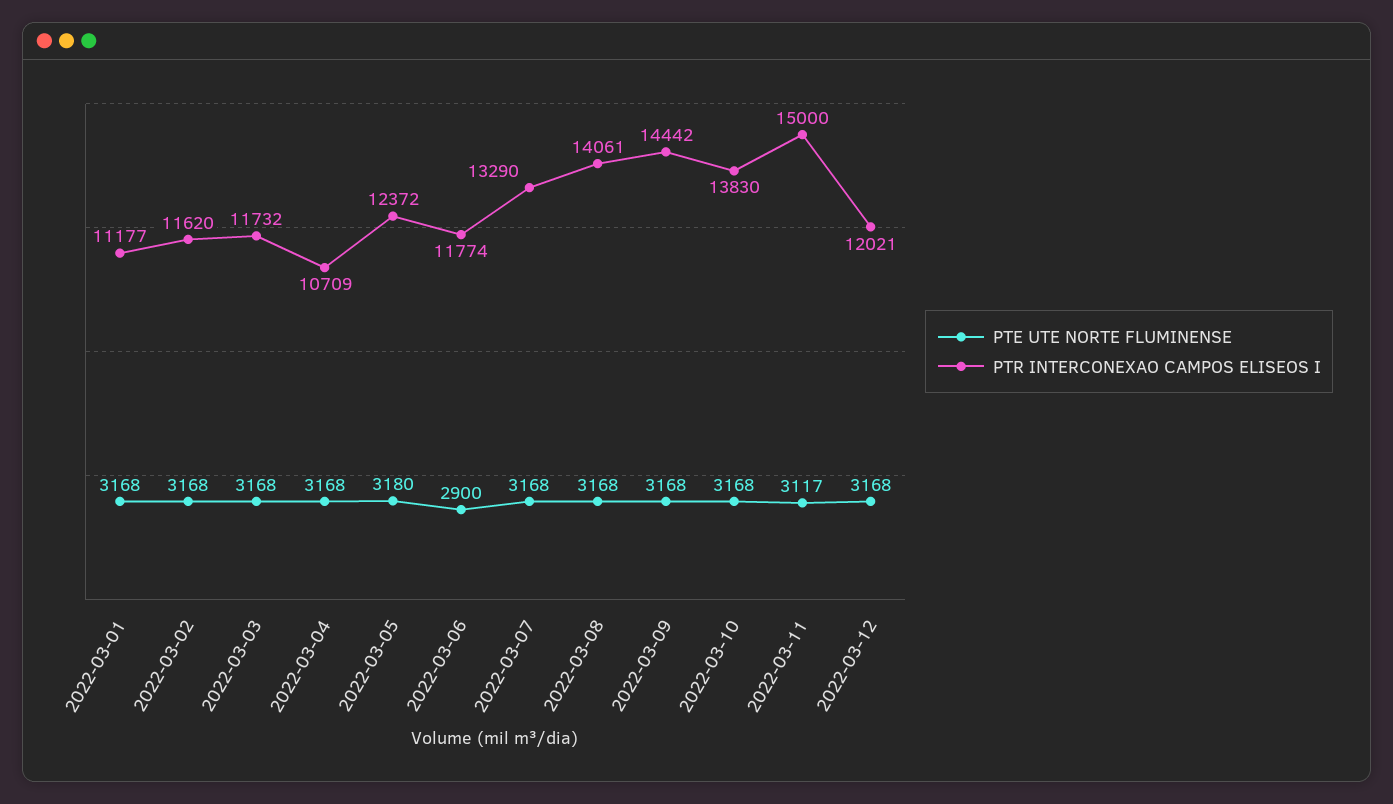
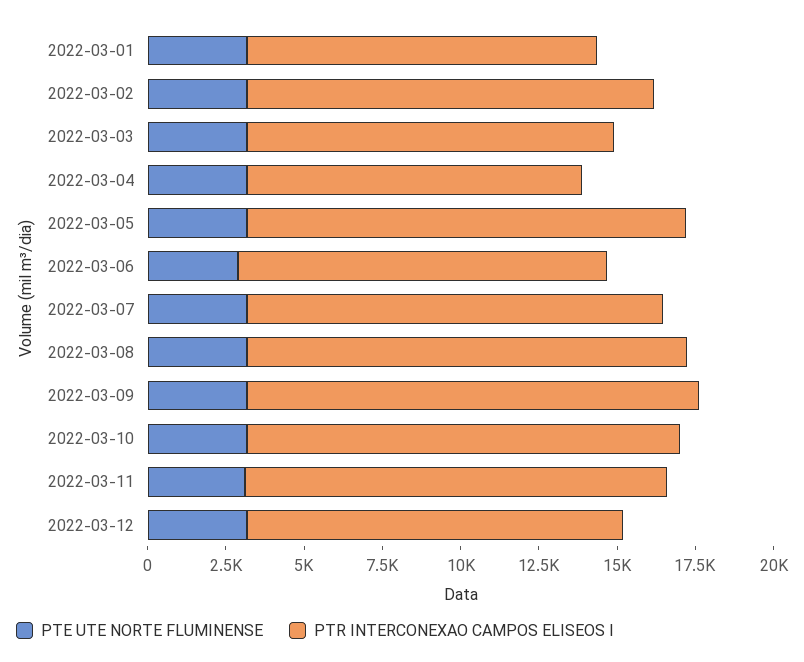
  {
    "PTE UTE NORTE FLUMINENSE": {
      "2022-03-01": 3168,
      "2022-03-02": 3168,
      "2022-03-03": 3168,
      "2022-03-04": 3168,
      "2022-03-05": 3180,
      "2022-03-06": 2900,
      "2022-03-07": 3168,
      "2022-03-08": 3168,
      "2022-03-09": 3168,
      "2022-03-10": 3168,
      "2022-03-11": 3117,
      "2022-03-12": 3168
    },
    "PTR INTERCONEXAO CAMPOS ELISEOS I": {
      "2022-03-01": 11177,
-     "2022-03-02": 11620,
+     "2022-03-02": 13000,
      "2022-03-03": 11732,
      "2022-03-04": 10709,
-     "2022-03-05": 12372,
+     "2022-03-05": 14000,
      "2022-03-06": 11774,
      "2022-03-07": 13290,
      "2022-03-08": 14061,
      "2022-03-09": 14442,
      "2022-03-10": 13830,
-     "2022-03-11": 15000,
+     "2022-03-11": 13500,
      "2022-03-12": 12021
    }
  }

